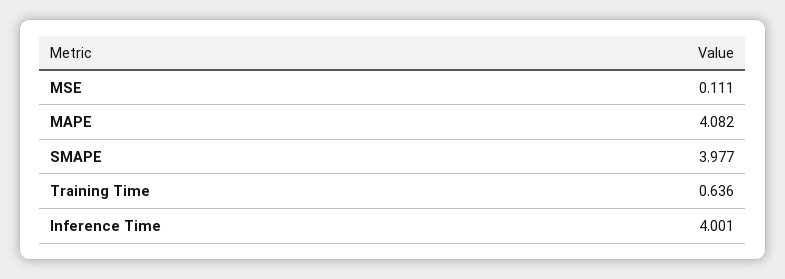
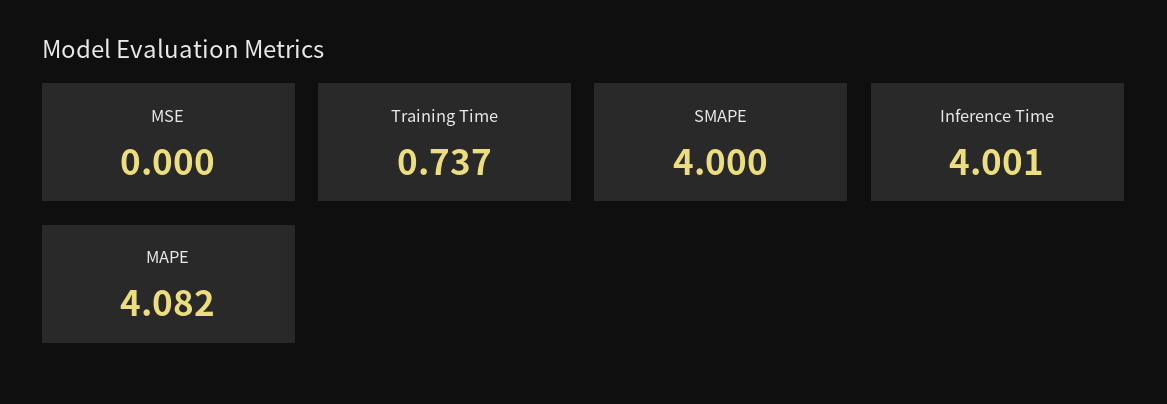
  {
-   "MSE": 0.111,
+   "MSE": 0,
    "MAPE": 4.082,
-   "SMAPE": 3.977,
+   "SMAPE": 4,
-   "Training Time": 0.636,
+   "Training Time": 0.737,
    "Inference Time": 4.001
  }

